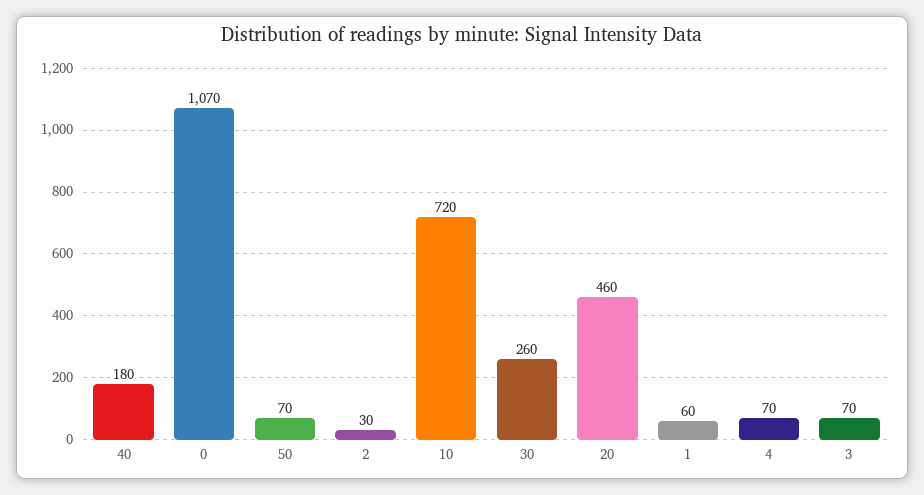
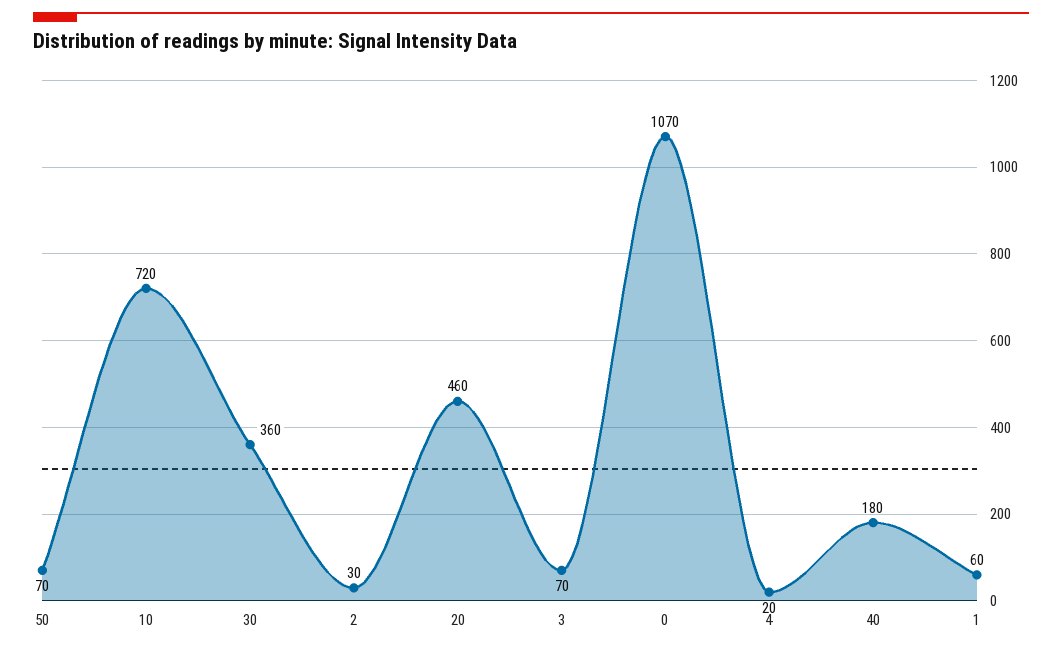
  {
    "40": 180,
    "0": 1070,
    "50": 70,
    "2": 30,
    "10": 720,
-   "30": 260,
+   "30": 360,
    "20": 460,
    "1": 60,
-   "4": 70,
+   "4": 20,
    "3": 70
  }

